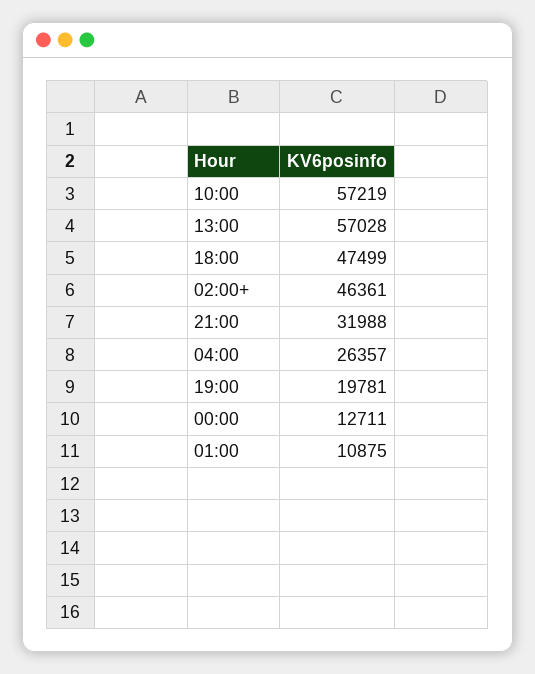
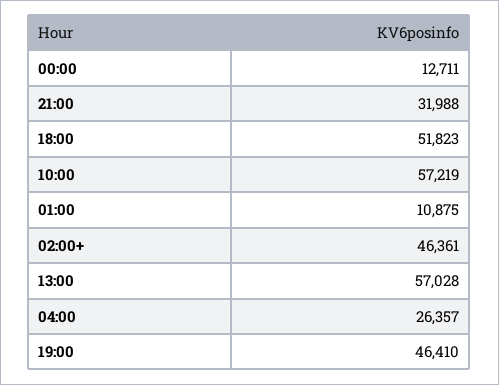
  {
    "10:00": 57219,
    "13:00": 57028,
-   "18:00": 47499,
+   "18:00": 51823,
    "02:00+": 46361,
    "21:00": 31988,
    "04:00": 26357,
-   "19:00": 19781,
+   "19:00": 46410,
    "00:00": 12711,
    "01:00": 10875
  }

